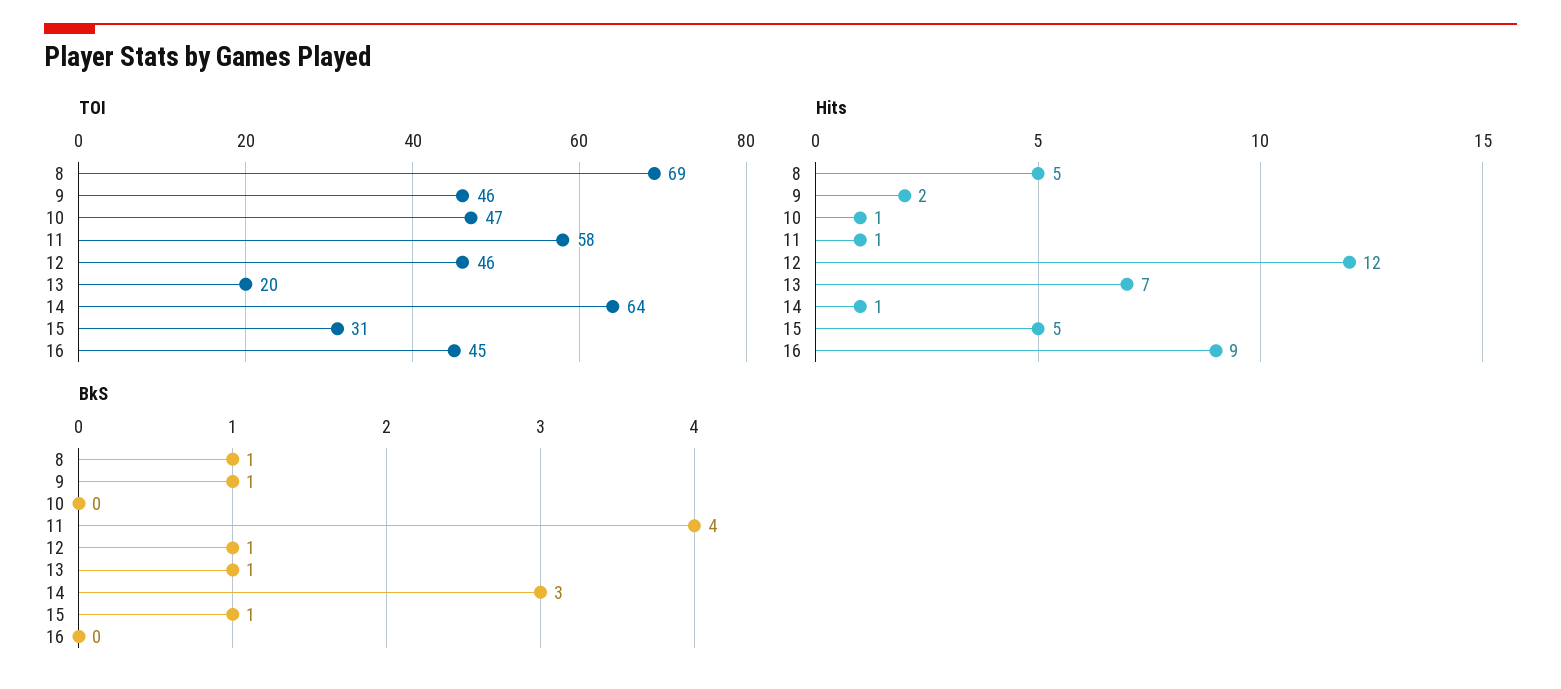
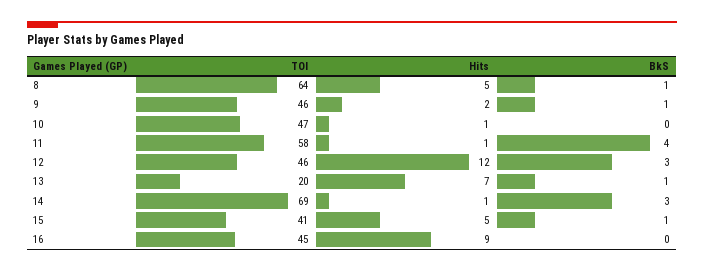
  {
    "TOI": {
-     "8": 69,
+     "8": 64,
      "9": 46,
      "10": 47,
      "11": 58,
      "12": 46,
      "13": 20,
-     "14": 64,
+     "14": 69,
-     "15": 31,
+     "15": 41,
      "16": 45
    },
    "Hits": {
      "8": 5,
      "9": 2,
      "10": 1,
      "11": 1,
      "12": 12,
      "13": 7,
      "14": 1,
      "15": 5,
      "16": 9
    },
    "BkS": {
      "8": 1,
      "9": 1,
      "10": 0,
      "11": 4,
-     "12": 1,
+     "12": 3,
      "13": 1,
      "14": 3,
      "15": 1,
      "16": 0
    }
  }

